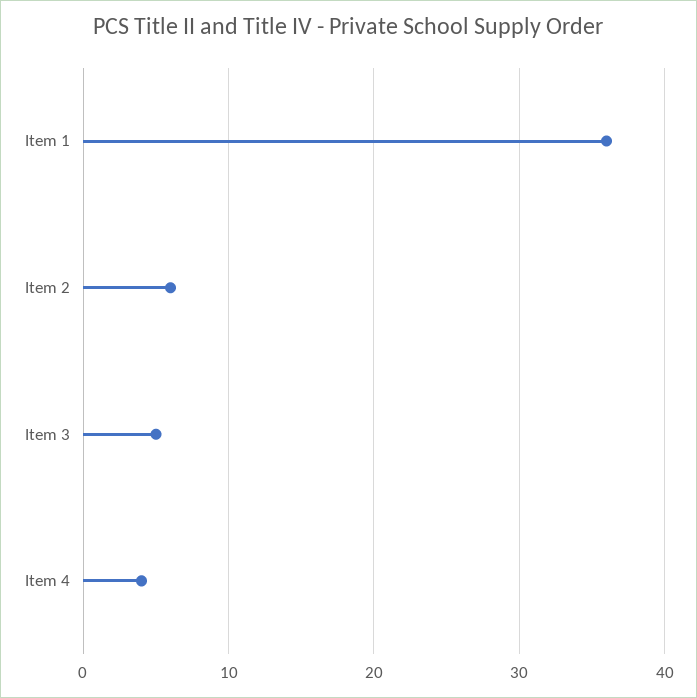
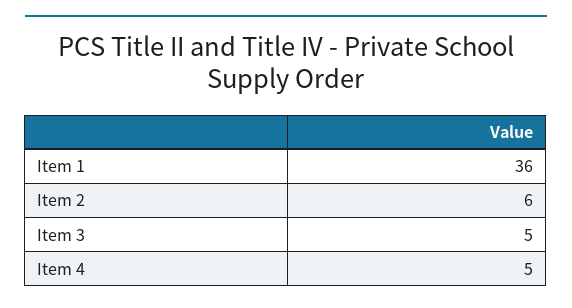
  {
    "Item 1": 36,
    "Item 2": 6,
    "Item 3": 5,
-   "Item 4": 4
+   "Item 4": 5
  }

